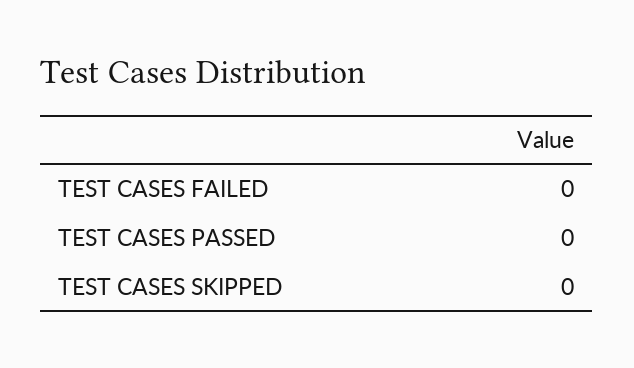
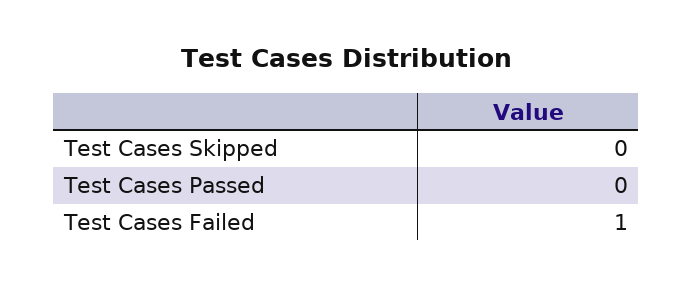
  {
-   "TEST CASES FAILED": 0,
+   "TEST CASES FAILED": 1,
    "TEST CASES PASSED": 0,
    "TEST CASES SKIPPED": 0
  }

